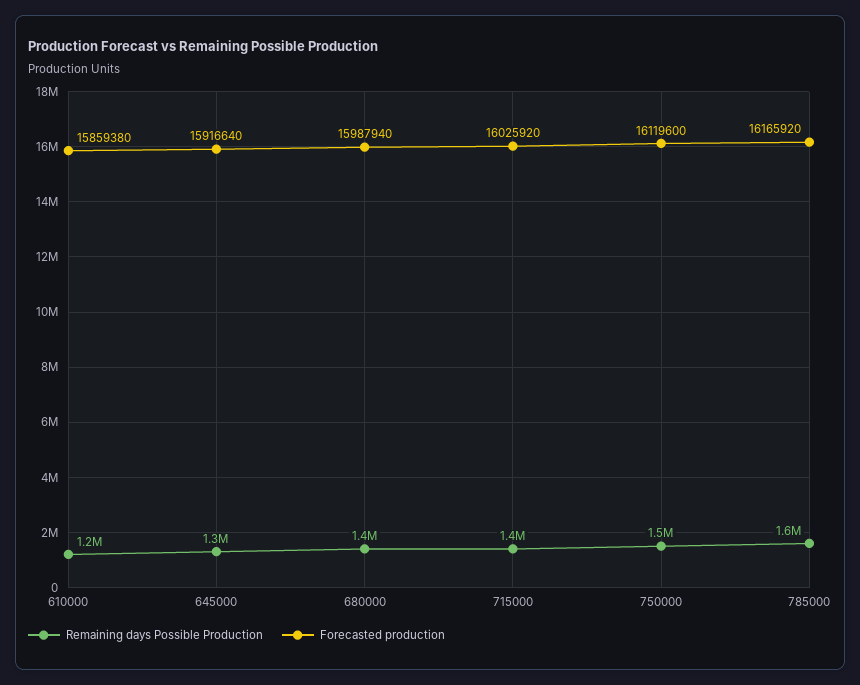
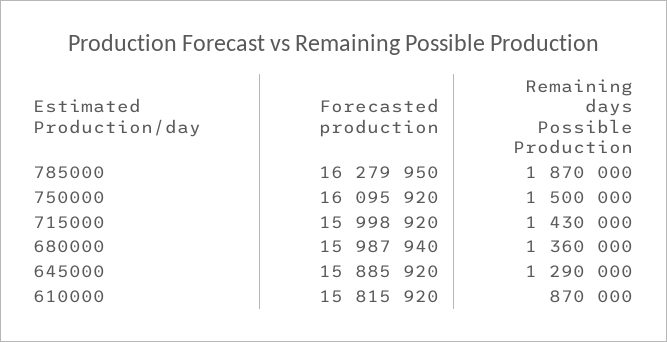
  {
    "Remaining days Possible Production": {
-     "610000": 1200000,
+     "610000": 870000,
      "645000": 1290000,
      "680000": 1360000,
      "715000": 1430000,
      "750000": 1500000,
-     "785000": 1600000
+     "785000": 1870000
    },
    "Forecasted production": {
-     "610000": 15859380,
+     "610000": 15815920,
-     "645000": 15916640,
+     "645000": 15885920,
      "680000": 15987940,
-     "715000": 16025920,
+     "715000": 15998920,
-     "750000": 16119600,
+     "750000": 16095920,
-     "785000": 16165920
+     "785000": 16279950
    }
  }

